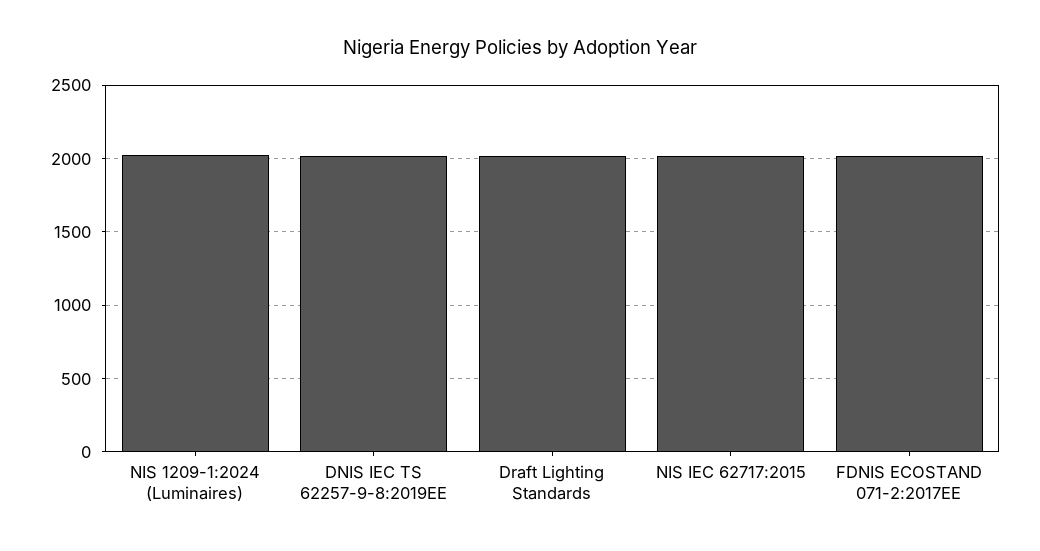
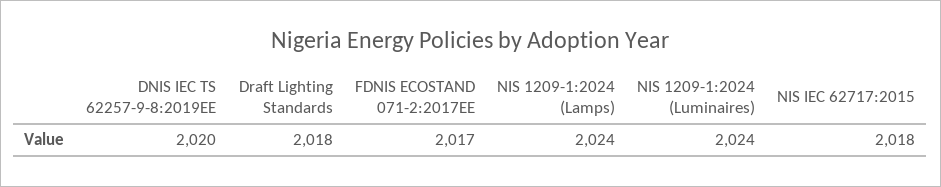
  {
    "NIS 1209-1:2024 (Luminaires)": 2024,
    "DNIS IEC TS 62257-9-8:2019EE": 2020,
    "Draft Lighting Standards": 2018,
    "NIS IEC 62717:2015": 2018,
-   "FDNIS ECOSTAND 071-2:2017EE": 2017
+   "FDNIS ECOSTAND 071-2:2017EE": 2017,
+   "NIS 1209-1:2024 (Lamps)": 2024
  }

